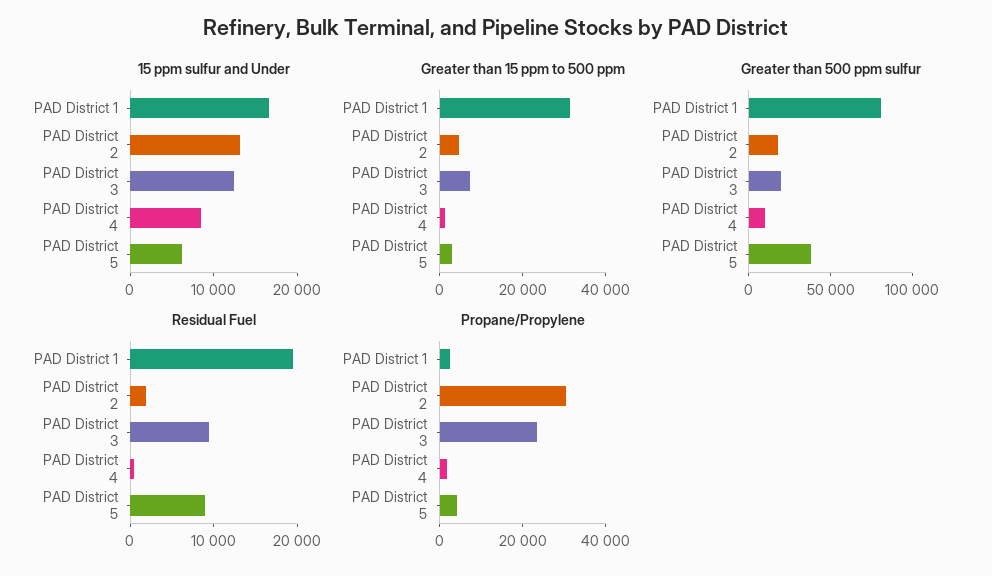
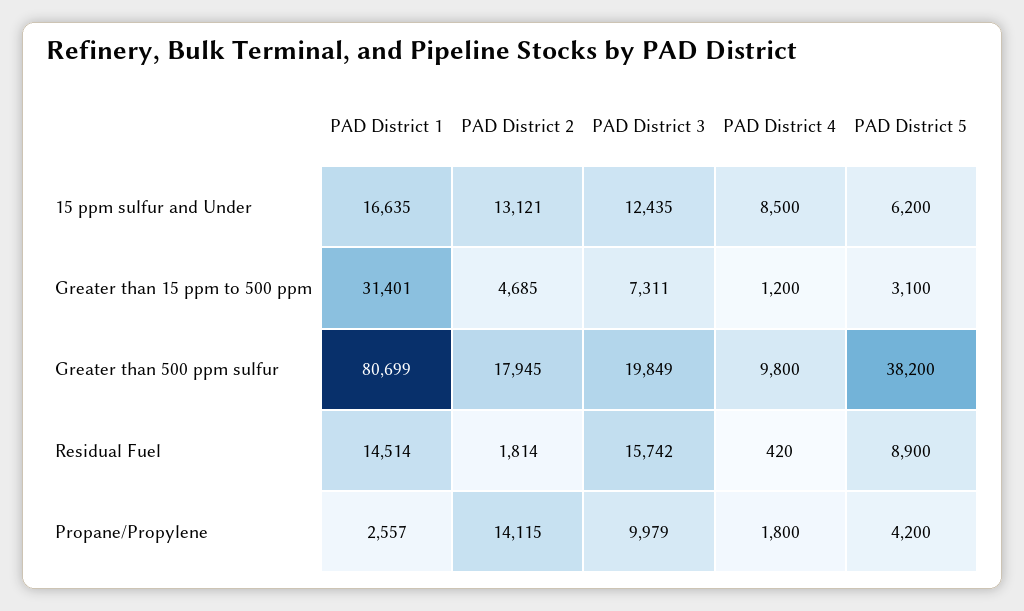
  {
    "15 ppm sulfur and Under": {
      "PAD District 1": 16635,
      "PAD District 2": 13121,
      "PAD District 3": 12435,
      "PAD District 4": 8500,
      "PAD District 5": 6200
    },
    "Greater than 15 ppm to 500 ppm": {
      "PAD District 1": 31401,
      "PAD District 2": 4685,
      "PAD District 3": 7311,
      "PAD District 4": 1200,
      "PAD District 5": 3100
    },
    "Greater than 500 ppm sulfur": {
      "PAD District 1": 80699,
      "PAD District 2": 17945,
      "PAD District 3": 19849,
      "PAD District 4": 9800,
      "PAD District 5": 38200
    },
    "Residual Fuel": {
-     "PAD District 1": 20000,
+     "PAD District 1": 14514,
      "PAD District 2": 1814,
-     "PAD District 3": 10000,
+     "PAD District 3": 15742,
      "PAD District 4": 420,
      "PAD District 5": 8900
    },
    "Propane/Propylene": {
      "PAD District 1": 2557,
-     "PAD District 2": 30000,
+     "PAD District 2": 14115,
-     "PAD District 3": 25000,
+     "PAD District 3": 9979,
      "PAD District 4": 1800,
      "PAD District 5": 4200
    }
  }

